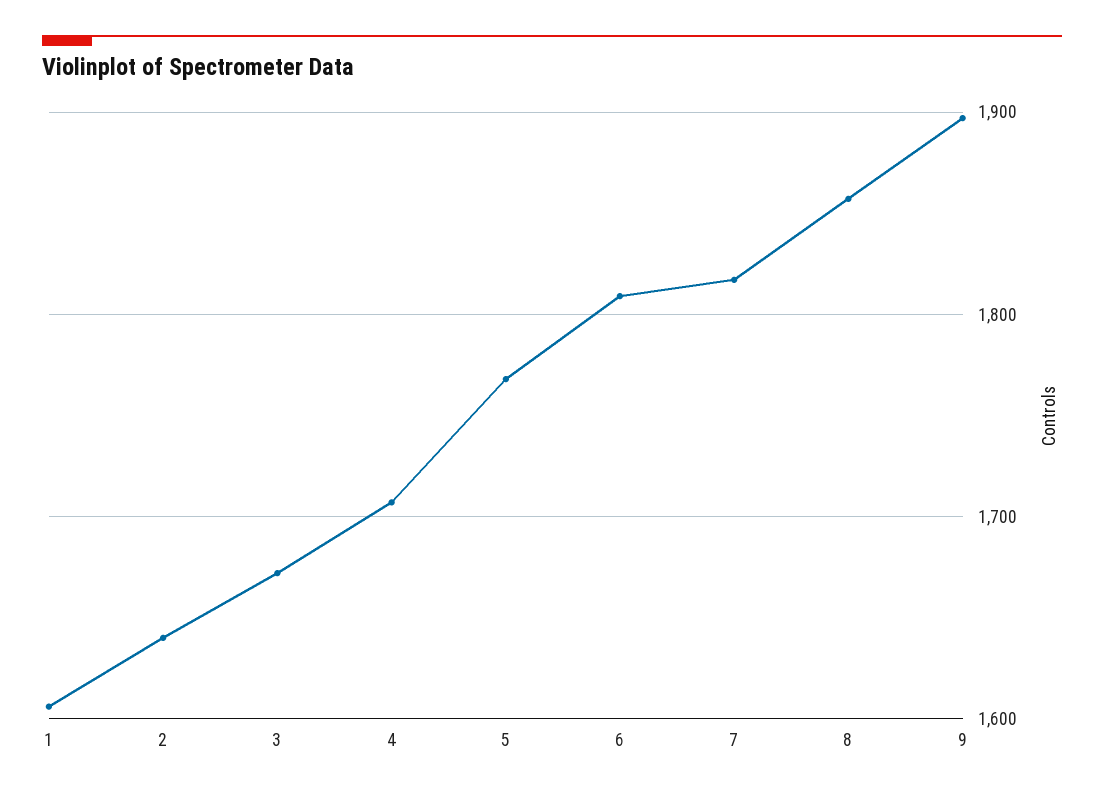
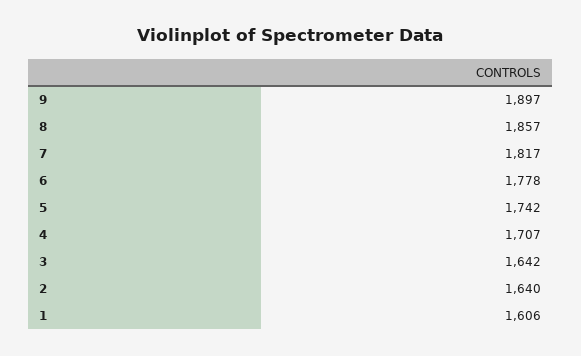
  {
    "1": 1606,
    "2": 1640,
-   "3": 1670,
+   "3": 1642,
    "4": 1707,
-   "5": 1770,
+   "5": 1742,
-   "6": 1810,
+   "6": 1778,
    "7": 1817,
    "8": 1857,
    "9": 1897
  }

